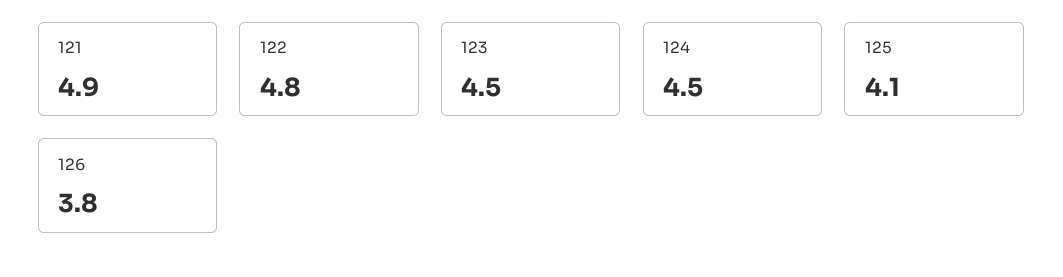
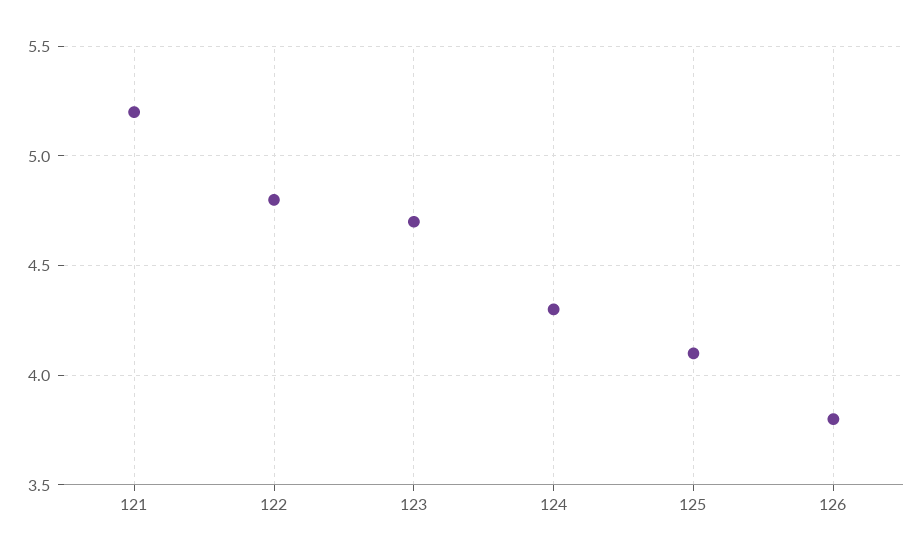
  {
-   "121": 4.9,
+   "121": 5.2,
    "122": 4.8,
-   "123": 4.5,
+   "123": 4.7,
-   "124": 4.5,
+   "124": 4.3,
    "125": 4.1,
    "126": 3.8
  }

